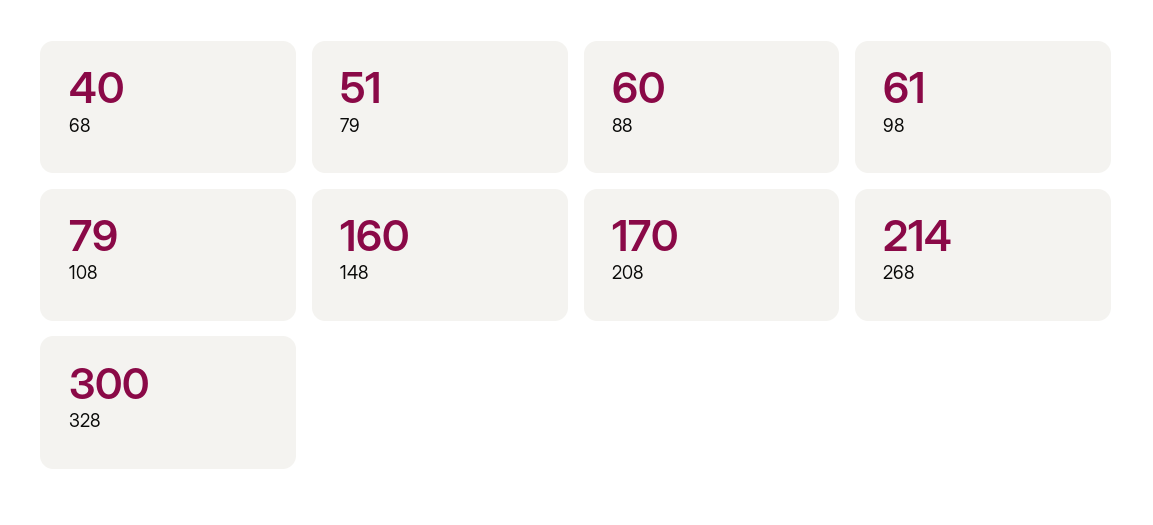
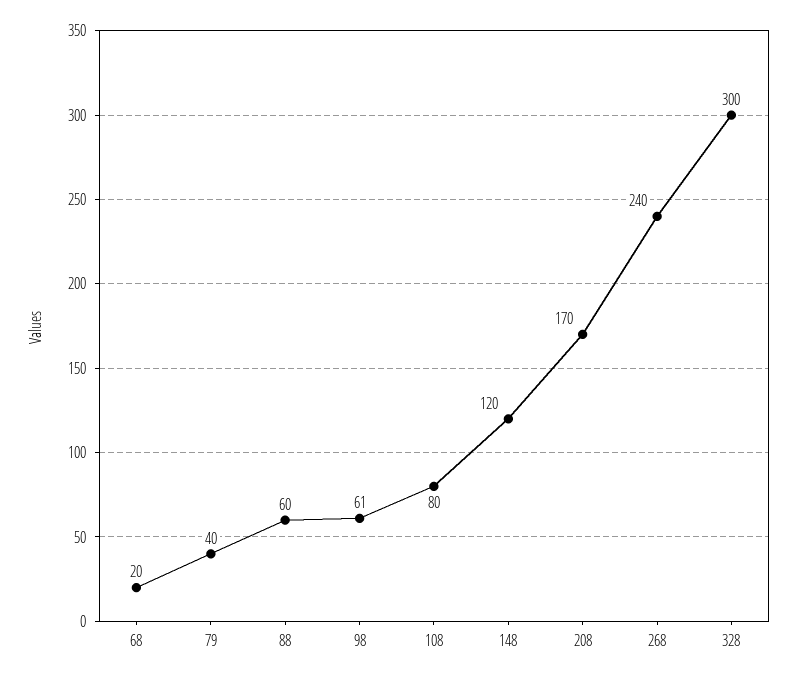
  {
-   "68": 40,
+   "68": 20,
-   "79": 51,
+   "79": 40,
    "88": 60,
    "98": 61,
-   "108": 79,
+   "108": 80,
-   "148": 160,
+   "148": 120,
    "208": 170,
-   "268": 214,
+   "268": 240,
    "328": 300
  }

